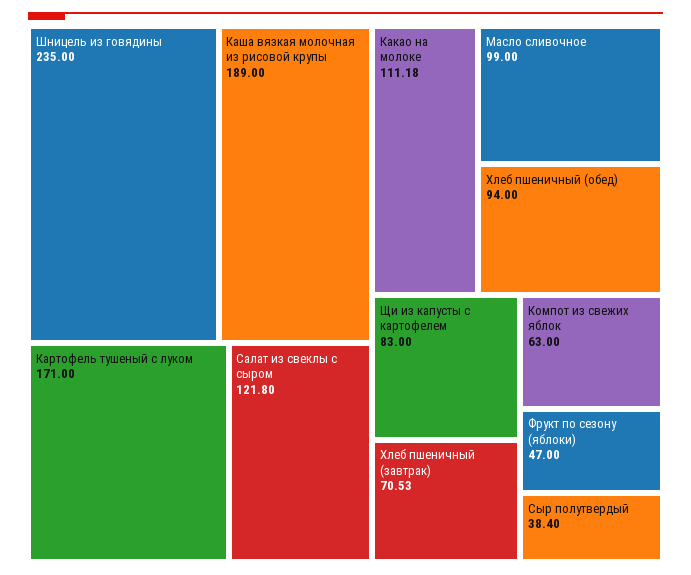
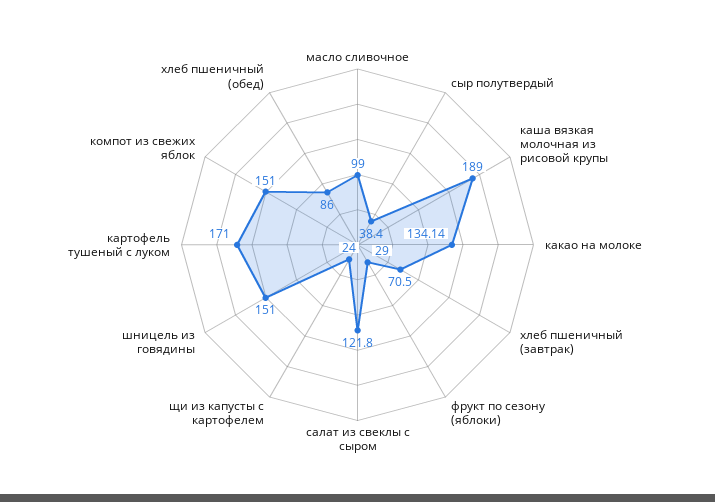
  {
-   "Шницель из говядины": 235,
+   "Шницель из говядины": 151,
    "Каша вязкая молочная из рисовой крупы": 189,
    "Картофель тушеный с луком": 171,
    "Салат из свеклы с сыром": 121.8,
-   "Какао на молоке": 111.18,
+   "Какао на молоке": 134.14,
    "Масло сливочное": 99,
-   "Хлеб пшеничный (обед)": 94,
+   "Хлеб пшеничный (обед)": 86,
-   "Щи из капусты с картофелем": 83,
+   "Щи из капусты с картофелем": 24,
-   "Хлеб пшеничный (завтрак)": 70.53,
+   "Хлеб пшеничный (завтрак)": 70.5,
-   "Компот из свежих яблок": 63,
+   "Компот из свежих яблок": 151,
-   "Фрукт по сезону (яблоки)": 47,
+   "Фрукт по сезону (яблоки)": 29,
    "Сыр полутвердый": 38.4
  }

